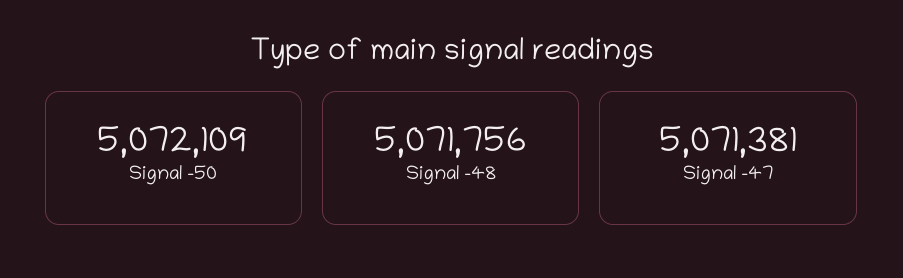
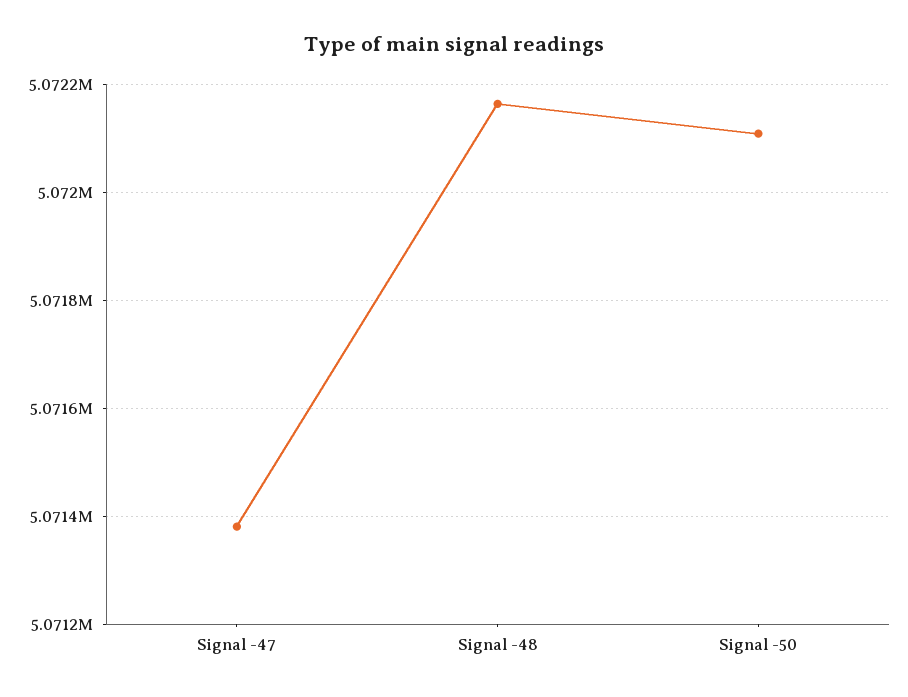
  {
    "Signal -50": 5072109,
-   "Signal -48": 5071756,
+   "Signal -48": 5072160,
    "Signal -47": 5071381
  }

